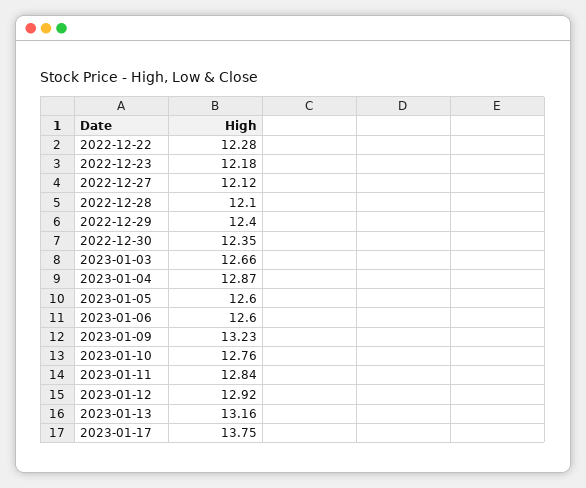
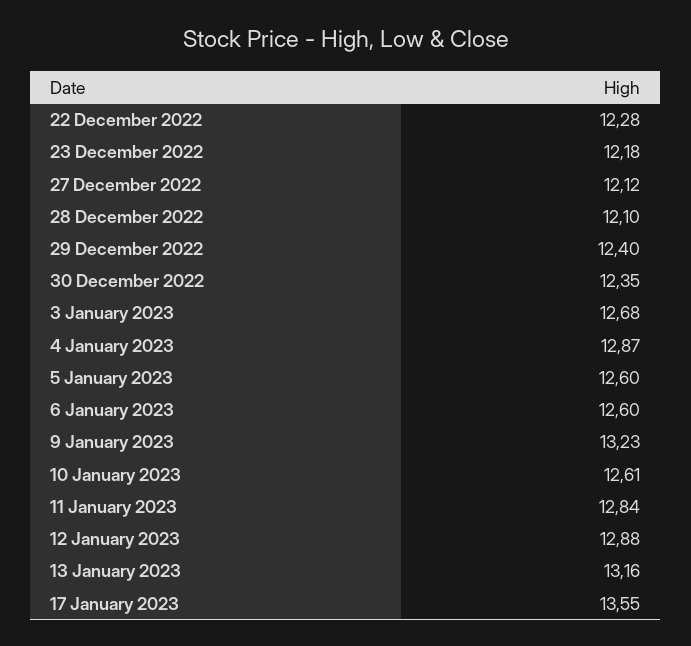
  {
    "2022-12-22": 12.28,
    "2022-12-23": 12.18,
    "2022-12-27": 12.12,
    "2022-12-28": 12.1,
    "2022-12-29": 12.4,
    "2022-12-30": 12.35,
-   "2023-01-03": 12.66,
+   "2023-01-03": 12.68,
    "2023-01-04": 12.87,
    "2023-01-05": 12.6,
    "2023-01-06": 12.6,
    "2023-01-09": 13.23,
-   "2023-01-10": 12.76,
+   "2023-01-10": 12.61,
    "2023-01-11": 12.84,
-   "2023-01-12": 12.92,
+   "2023-01-12": 12.88,
    "2023-01-13": 13.16,
-   "2023-01-17": 13.75
+   "2023-01-17": 13.55
  }

